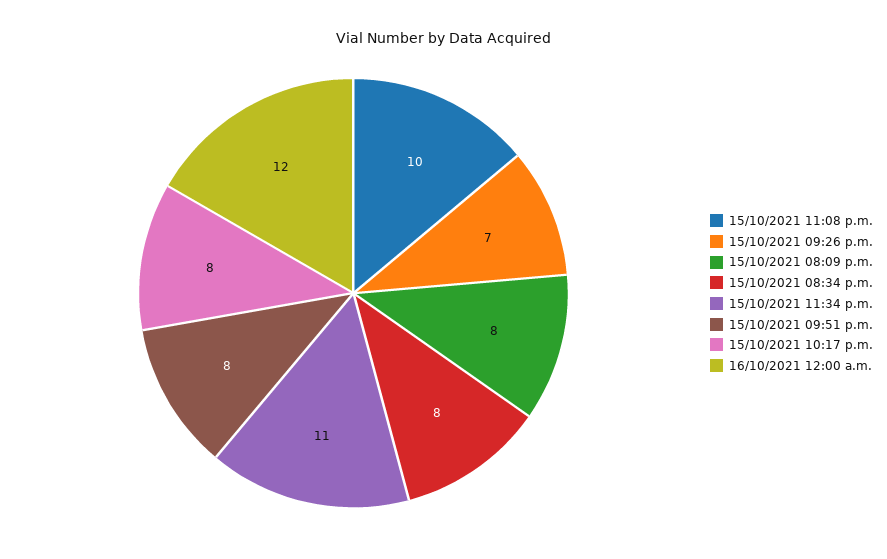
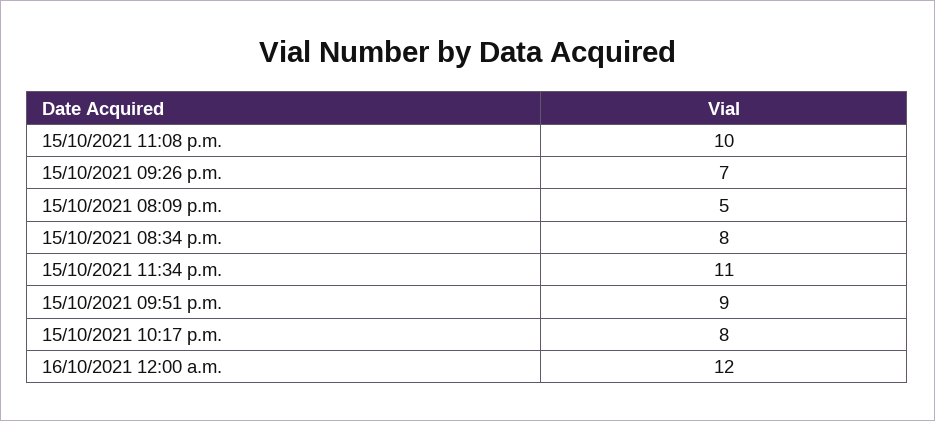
  {
    "15/10/2021 11:08 p.m.": 10,
    "15/10/2021 09:26 p.m.": 7,
-   "15/10/2021 08:09 p.m.": 8,
+   "15/10/2021 08:09 p.m.": 5,
    "15/10/2021 08:34 p.m.": 8,
    "15/10/2021 11:34 p.m.": 11,
-   "15/10/2021 09:51 p.m.": 8,
+   "15/10/2021 09:51 p.m.": 9,
    "15/10/2021 10:17 p.m.": 8,
    "16/10/2021 12:00 a.m.": 12
  }

